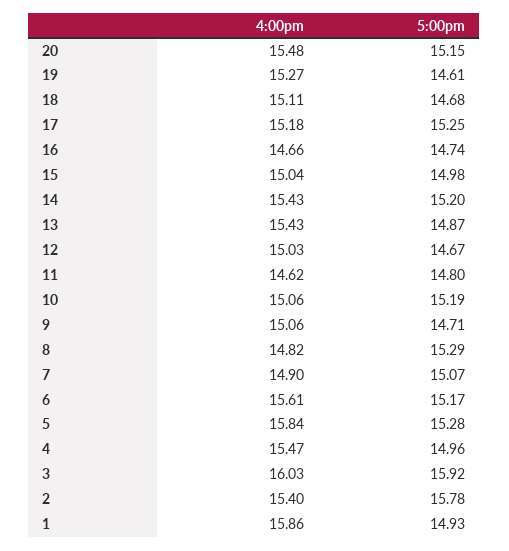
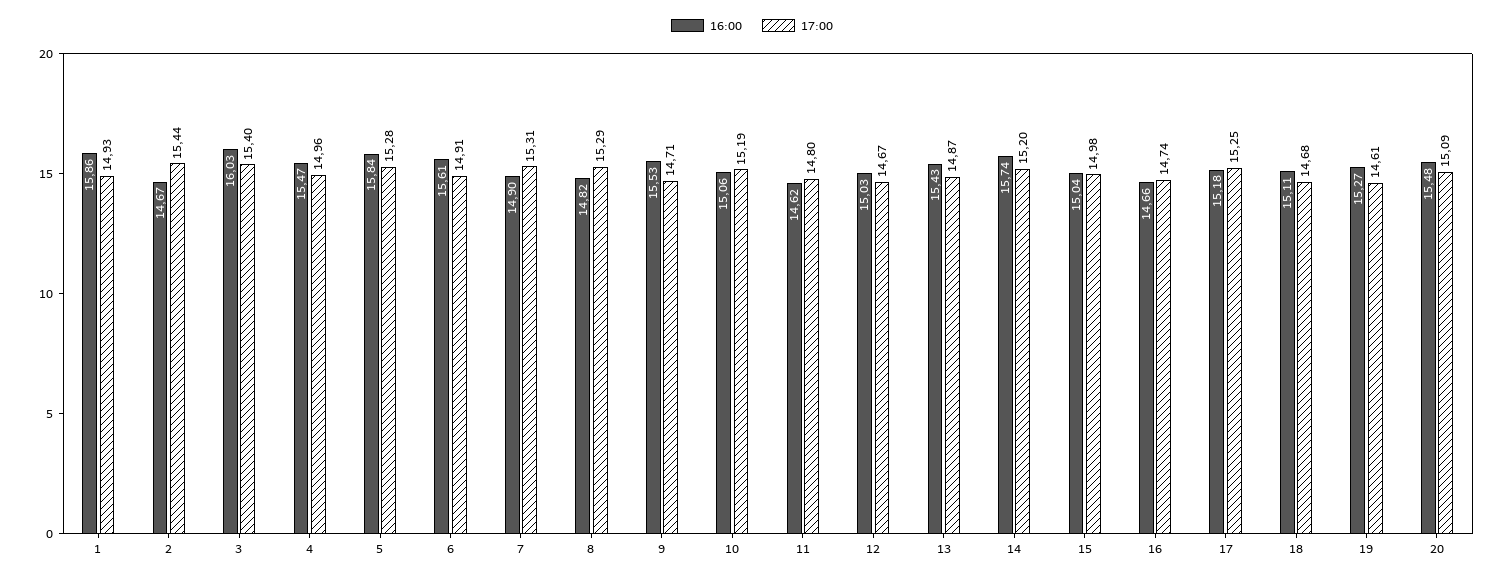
  {
    "4:00pm": {
      "20": 15.48,
      "19": 15.27,
      "18": 15.11,
      "17": 15.18,
      "16": 14.66,
      "15": 15.04,
-     "14": 15.43,
+     "14": 15.74,
      "13": 15.43,
      "12": 15.03,
      "11": 14.62,
      "10": 15.06,
-     "9": 15.06,
+     "9": 15.53,
      "8": 14.82,
      "7": 14.9,
      "6": 15.61,
      "5": 15.84,
      "4": 15.47,
      "3": 16.03,
-     "2": 15.4,
+     "2": 14.67,
      "1": 15.86
    },
    "5:00pm": {
-     "20": 15.15,
+     "20": 15.09,
      "19": 14.61,
      "18": 14.68,
      "17": 15.25,
      "16": 14.74,
      "15": 14.98,
      "14": 15.2,
      "13": 14.87,
      "12": 14.67,
      "11": 14.8,
      "10": 15.19,
      "9": 14.71,
      "8": 15.29,
-     "7": 15.07,
+     "7": 15.31,
-     "6": 15.17,
+     "6": 14.91,
      "5": 15.28,
      "4": 14.96,
-     "3": 15.92,
+     "3": 15.4,
-     "2": 15.78,
+     "2": 15.44,
      "1": 14.93
    }
  }

